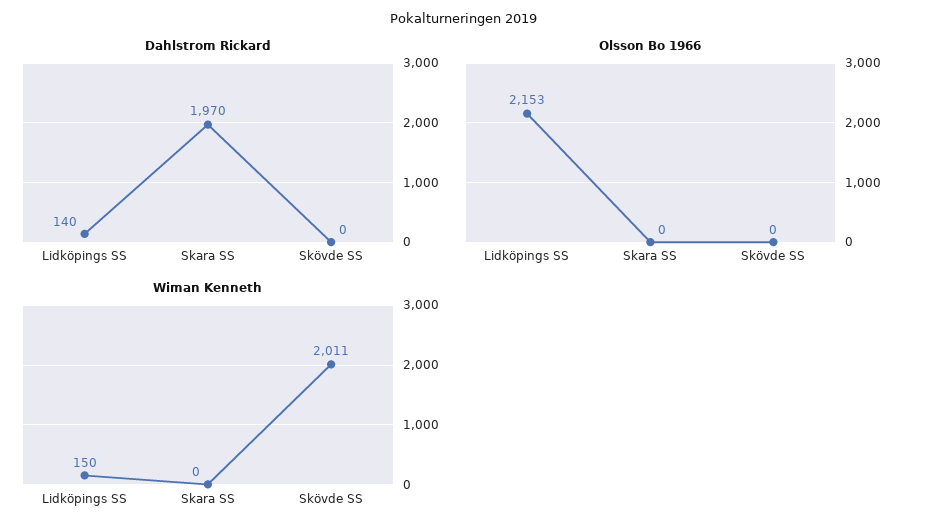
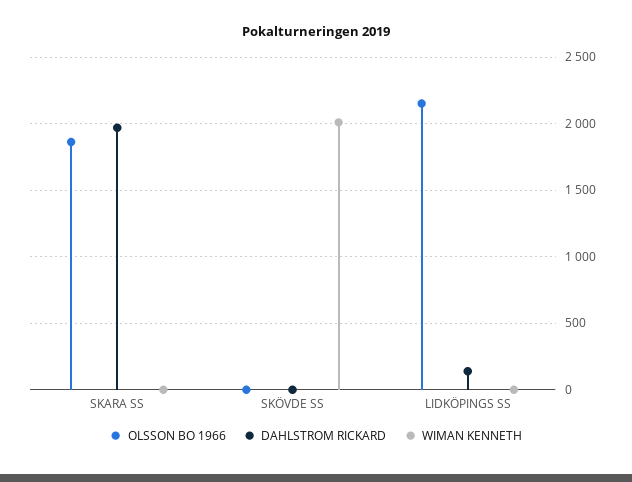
  {
    "Dahlstrom Rickard": {
      "Lidköpings SS": 140,
      "Skara SS": 1970,
      "Skövde SS": 0
    },
    "Olsson Bo 1966": {
      "Lidköpings SS": 2153,
-     "Skara SS": 0,
+     "Skara SS": 1850,
      "Skövde SS": 0
    },
    "Wiman Kenneth": {
-     "Lidköpings SS": 150,
+     "Lidköpings SS": 0,
      "Skara SS": 0,
      "Skövde SS": 2011
    }
  }

